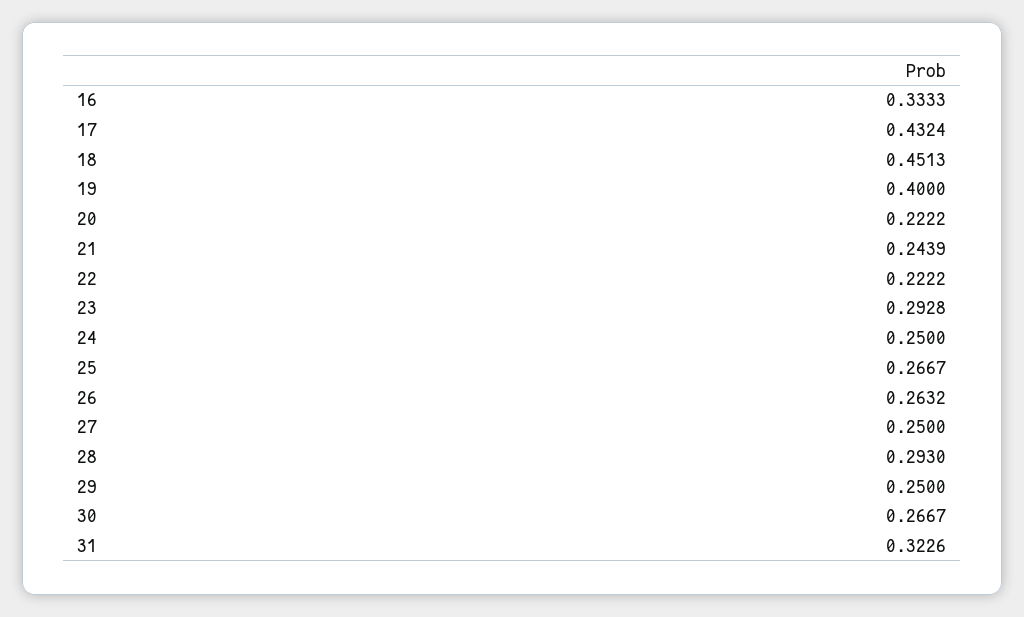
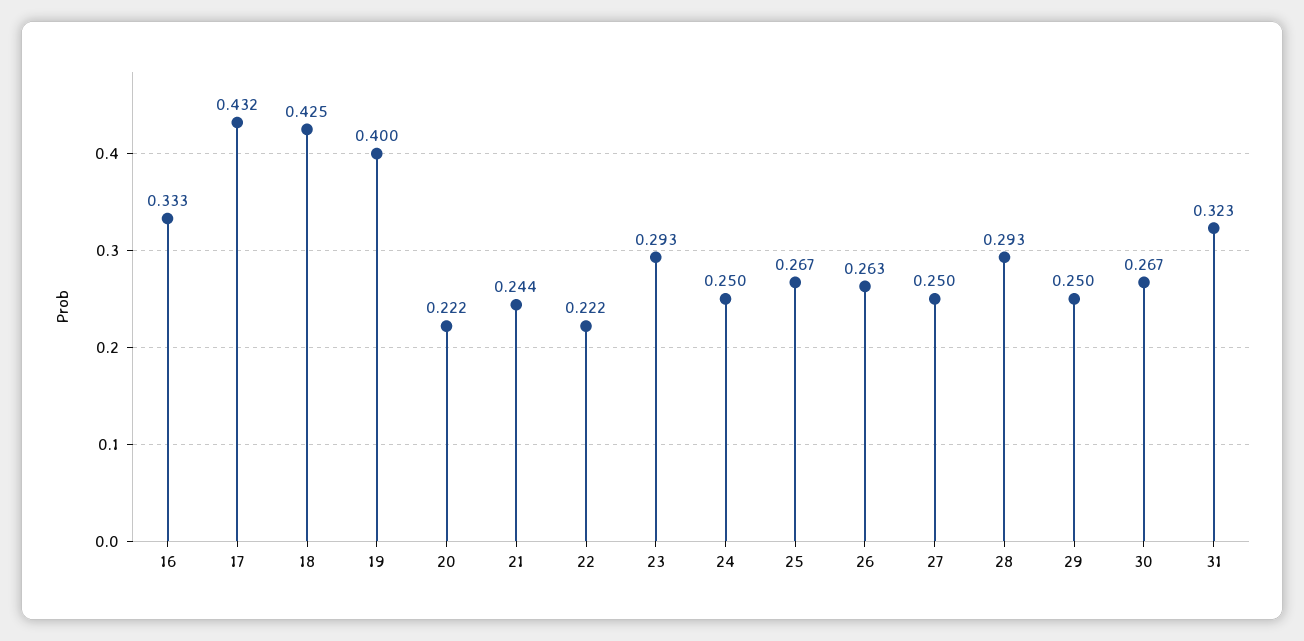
  {
    "16": 0.3333,
    "17": 0.4324,
-   "18": 0.4513,
+   "18": 0.425,
    "19": 0.4,
    "20": 0.2222,
    "21": 0.2439,
    "22": 0.2222,
    "23": 0.2928,
    "24": 0.25,
    "25": 0.2667,
    "26": 0.2632,
    "27": 0.25,
    "28": 0.293,
    "29": 0.25,
    "30": 0.2667,
    "31": 0.3226
  }

